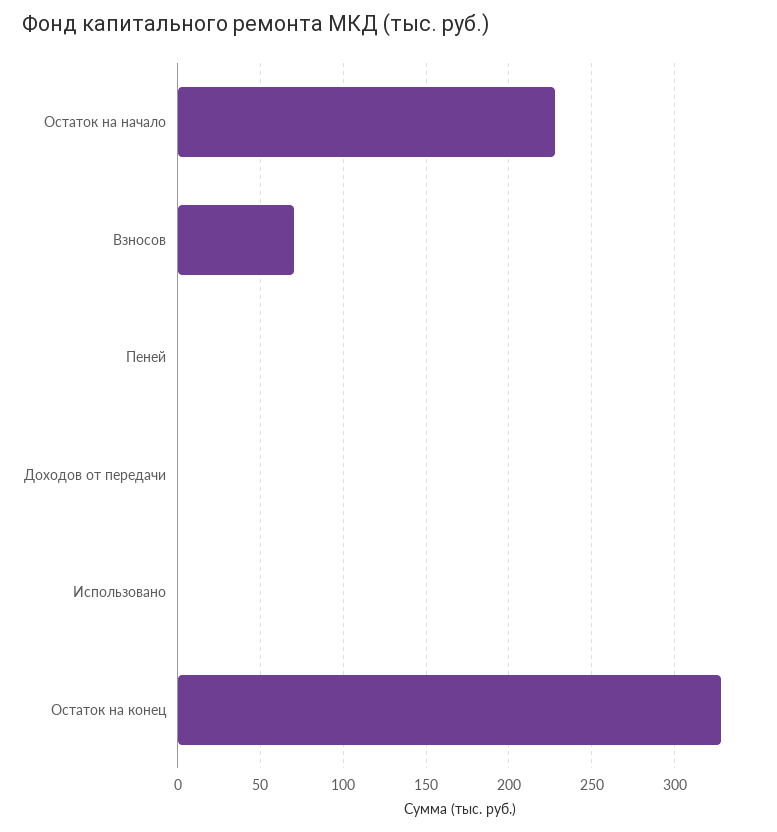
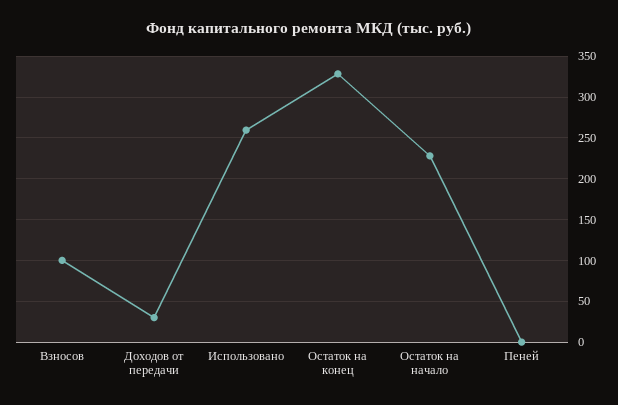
  {
    "Остаток на начало": 230,
-   "Взносов": 70,
+   "Взносов": 100,
    "Пеней": 0,
-   "Доходов от передачи": 0,
+   "Доходов от передачи": 30,
-   "Использовано": 0,
+   "Использовано": 260,
    "Остаток на конец": 330
  }

